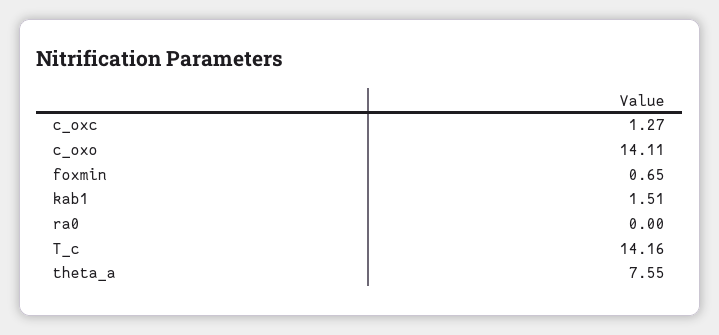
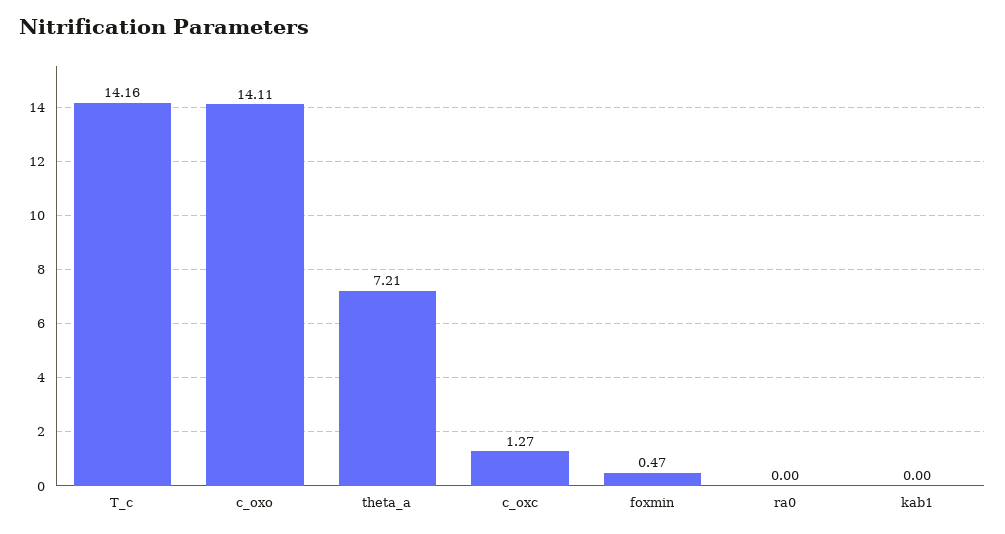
  {
    "c_oxc": 1.27,
    "c_oxo": 14.11,
-   "foxmin": 0.65,
+   "foxmin": 0.47,
-   "kab1": 1.51,
+   "kab1": 0,
    "ra0": 0,
    "T_c": 14.16,
-   "theta_a": 7.55
+   "theta_a": 7.21
  }

